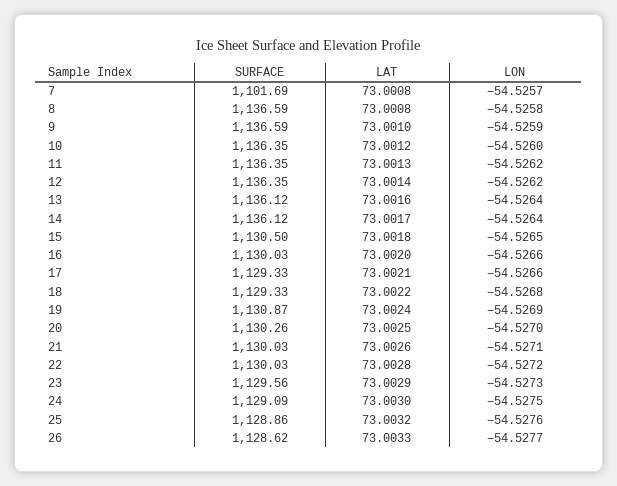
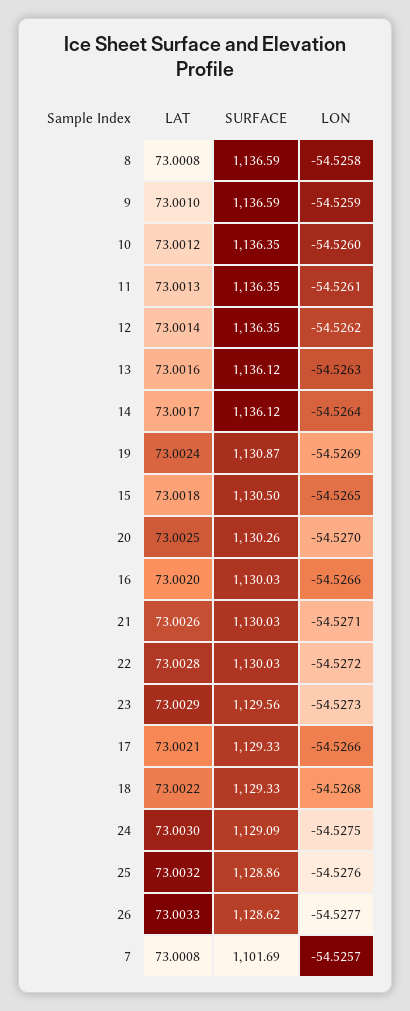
  {
    "SURFACE": {
      "7": 1101.69,
      "8": 1136.59,
      "9": 1136.59,
      "10": 1136.35,
      "11": 1136.35,
      "12": 1136.35,
      "13": 1136.12,
      "14": 1136.12,
      "15": 1130.5,
      "16": 1130.03,
      "17": 1129.33,
      "18": 1129.33,
      "19": 1130.87,
      "20": 1130.26,
      "21": 1130.03,
      "22": 1130.03,
      "23": 1129.56,
      "24": 1129.09,
      "25": 1128.86,
      "26": 1128.62
    },
    "LAT": {
      "7": 73.0008,
      "8": 73.0008,
      "9": 73.001,
      "10": 73.0012,
      "11": 73.0013,
      "12": 73.0014,
      "13": 73.0016,
      "14": 73.0017,
      "15": 73.0018,
      "16": 73.002,
      "17": 73.0021,
      "18": 73.0022,
      "19": 73.0024,
      "20": 73.0025,
      "21": 73.0026,
      "22": 73.0028,
      "23": 73.0029,
      "24": 73.003,
      "25": 73.0032,
      "26": 73.0033
    },
    "LON": {
      "7": -54.5257,
      "8": -54.5258,
      "9": -54.5259,
      "10": -54.526,
-     "11": -54.5262,
+     "11": -54.5261,
      "12": -54.5262,
-     "13": -54.5264,
+     "13": -54.5263,
      "14": -54.5264,
      "15": -54.5265,
      "16": -54.5266,
      "17": -54.5266,
      "18": -54.5268,
      "19": -54.5269,
      "20": -54.527,
      "21": -54.5271,
      "22": -54.5272,
      "23": -54.5273,
      "24": -54.5275,
      "25": -54.5276,
      "26": -54.5277
    }
  }

